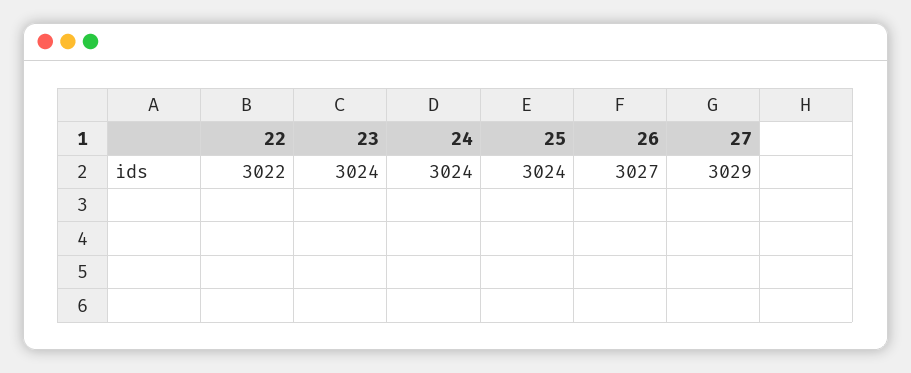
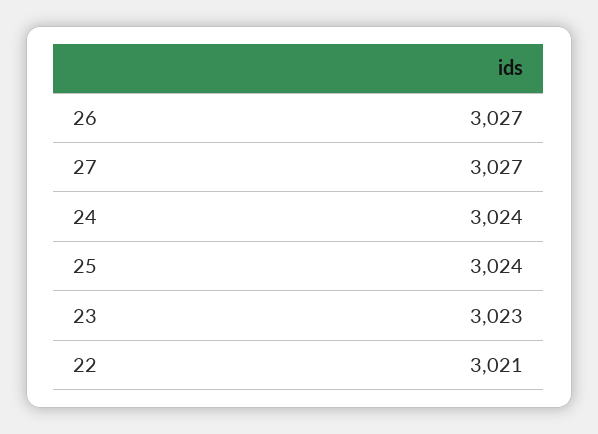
  {
-   "22": 3022,
+   "22": 3021,
-   "23": 3024,
+   "23": 3023,
    "24": 3024,
    "25": 3024,
    "26": 3027,
-   "27": 3029
+   "27": 3027
  }

